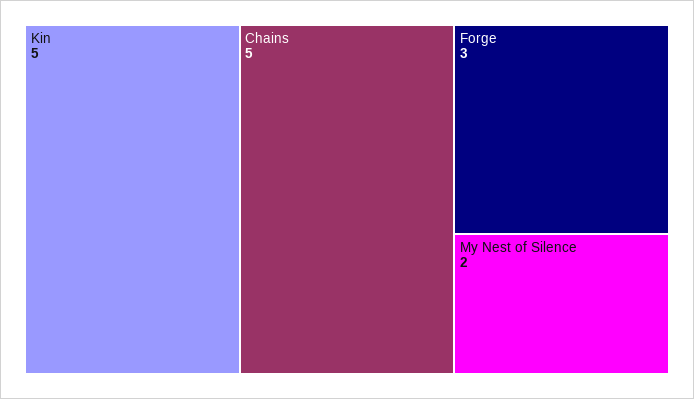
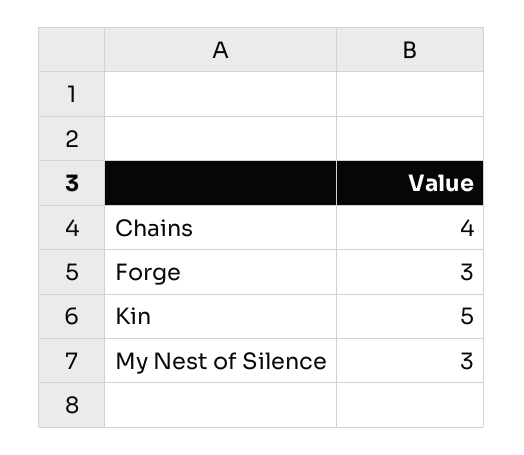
  {
    "Kin": 5,
-   "Chains": 5,
+   "Chains": 4,
    "Forge": 3,
-   "My Nest of Silence": 2
+   "My Nest of Silence": 3
  }

